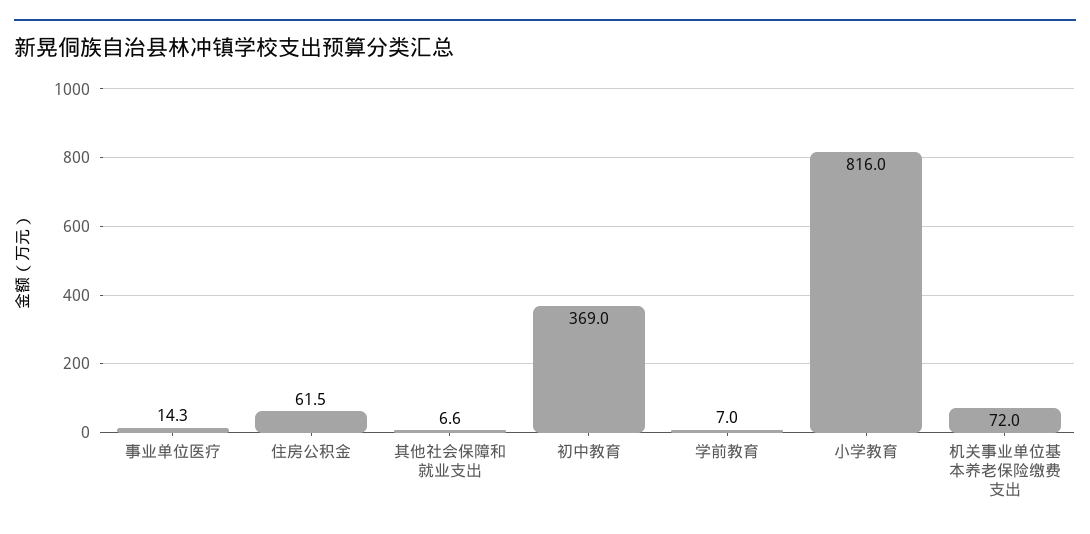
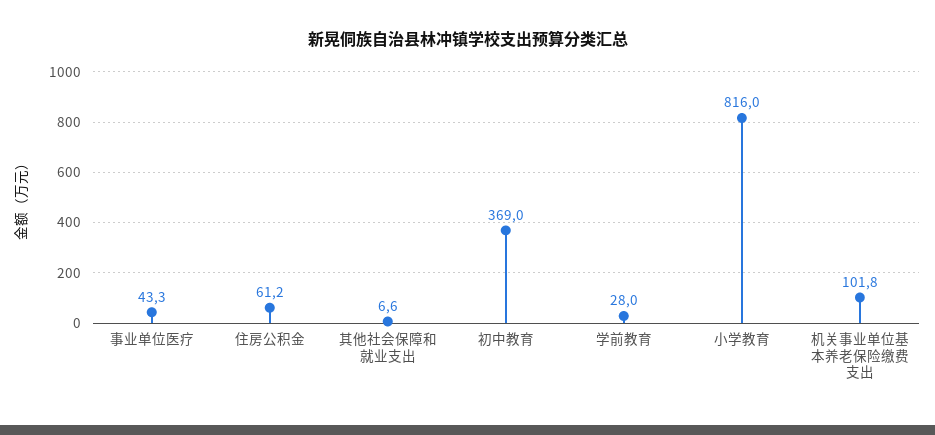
  {
-   "事业单位医疗": 14.3,
+   "事业单位医疗": 43.3,
-   "住房公积金": 61.5,
+   "住房公积金": 61.2,
    "其他社会保障和就业支出": 6.6,
    "初中教育": 369,
-   "学前教育": 7,
+   "学前教育": 28,
    "小学教育": 816,
-   "机关事业单位基本养老保险缴费支出": 72
+   "机关事业单位基本养老保险缴费支出": 101.8
  }

